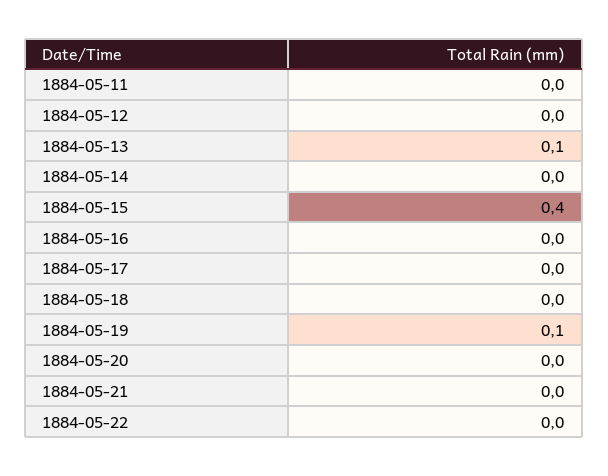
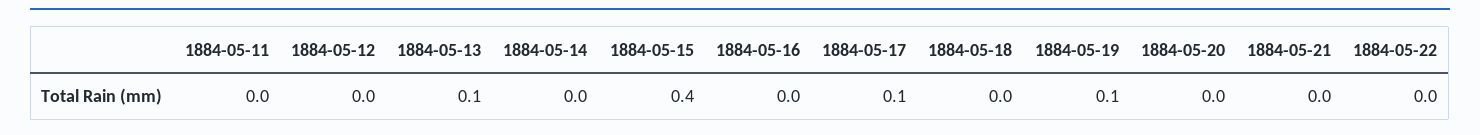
  {
    "1884-05-11": 0,
    "1884-05-12": 0,
    "1884-05-13": 0.1,
    "1884-05-14": 0,
    "1884-05-15": 0.4,
    "1884-05-16": 0,
-   "1884-05-17": 0,
+   "1884-05-17": 0.1,
    "1884-05-18": 0,
    "1884-05-19": 0.1,
    "1884-05-20": 0,
    "1884-05-21": 0,
    "1884-05-22": 0
  }

